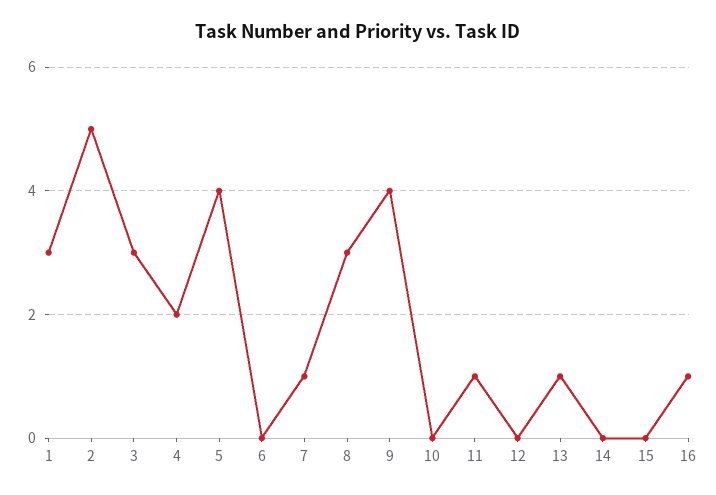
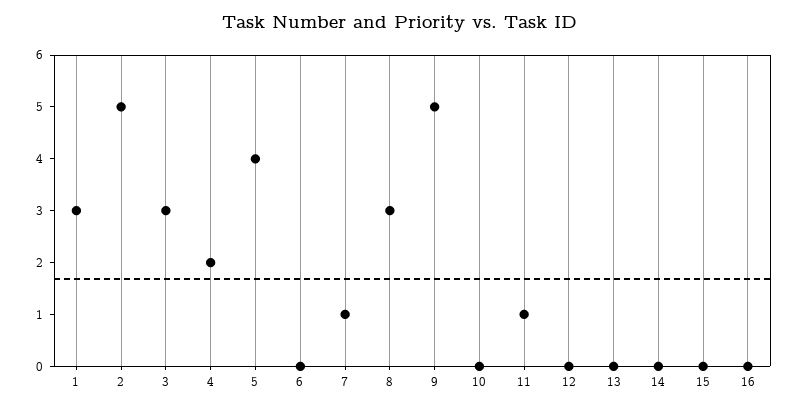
  {
    "1": 3,
    "2": 5,
    "3": 3,
    "4": 2,
    "5": 4,
    "6": 0,
    "7": 1,
    "8": 3,
-   "9": 4,
+   "9": 5,
    "10": 0,
    "11": 1,
    "12": 0,
-   "13": 1,
+   "13": 0,
    "14": 0,
    "15": 0,
-   "16": 1
+   "16": 0
  }

